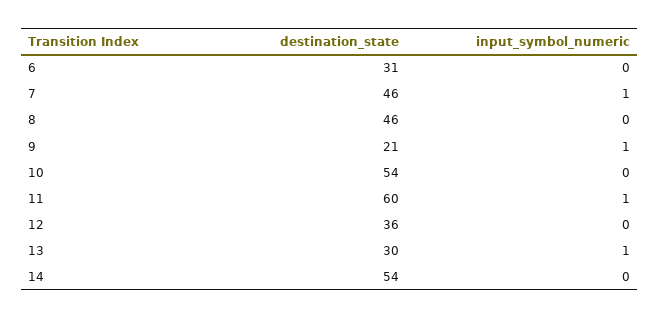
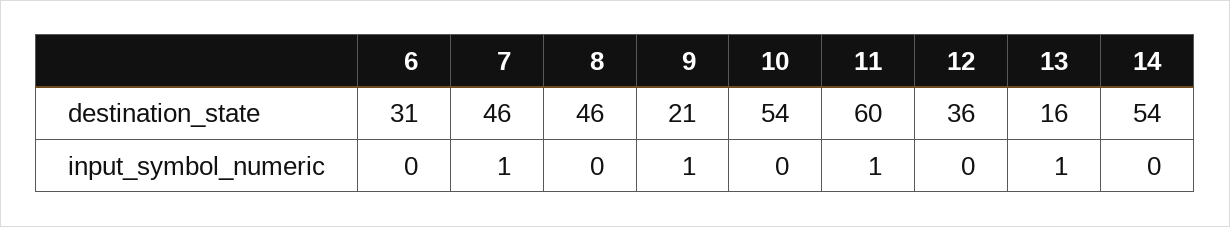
  {
    "destination_state": {
      "6": 31,
      "7": 46,
      "8": 46,
      "9": 21,
      "10": 54,
      "11": 60,
      "12": 36,
-     "13": 30,
+     "13": 16,
      "14": 54
    },
    "input_symbol_numeric": {
      "6": 0,
      "7": 1,
      "8": 0,
      "9": 1,
      "10": 0,
      "11": 1,
      "12": 0,
      "13": 1,
      "14": 0
    }
  }

